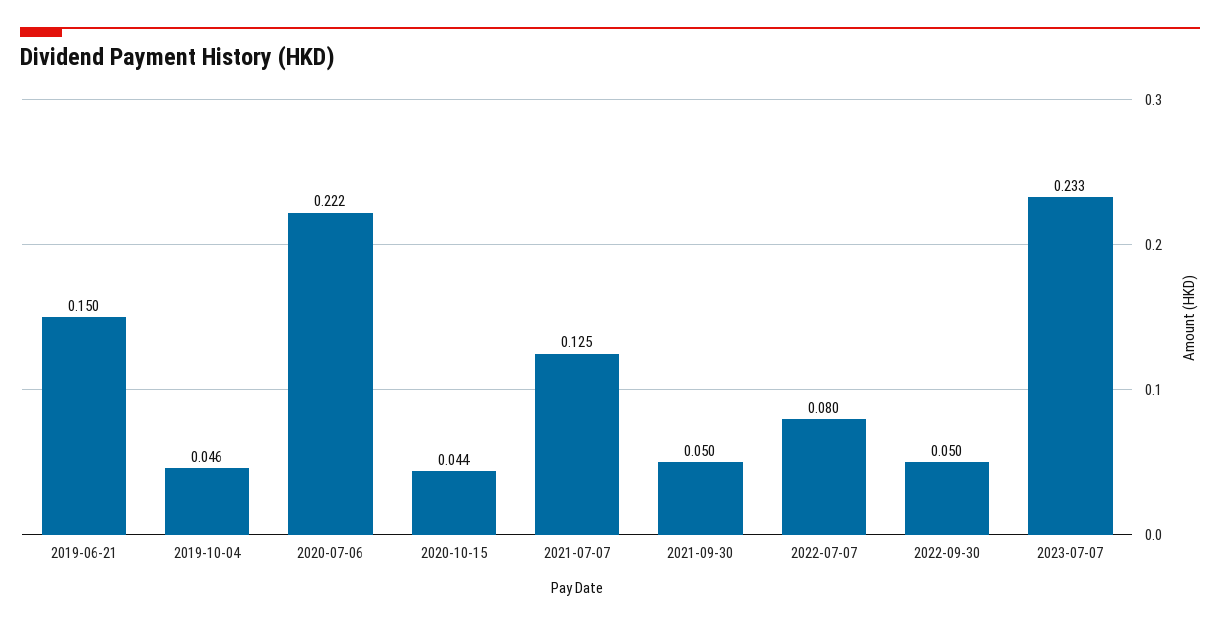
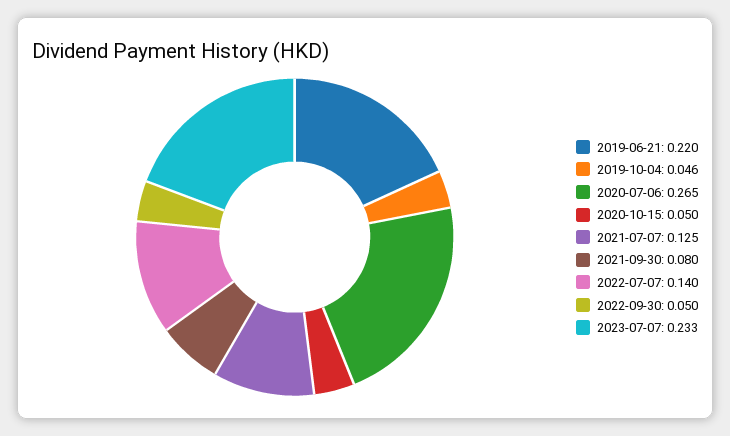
  {
-   "2019-06-21": 0.15,
+   "2019-06-21": 0.22,
    "2019-10-04": 0.046,
-   "2020-07-06": 0.222,
+   "2020-07-06": 0.265,
-   "2020-10-15": 0.044,
+   "2020-10-15": 0.05,
    "2021-07-07": 0.125,
-   "2021-09-30": 0.05,
+   "2021-09-30": 0.08,
-   "2022-07-07": 0.08,
+   "2022-07-07": 0.14,
    "2022-09-30": 0.05,
    "2023-07-07": 0.233
  }

